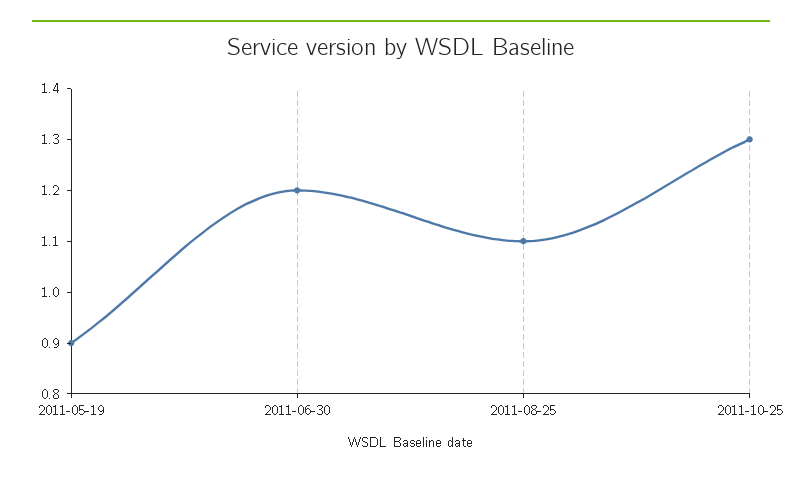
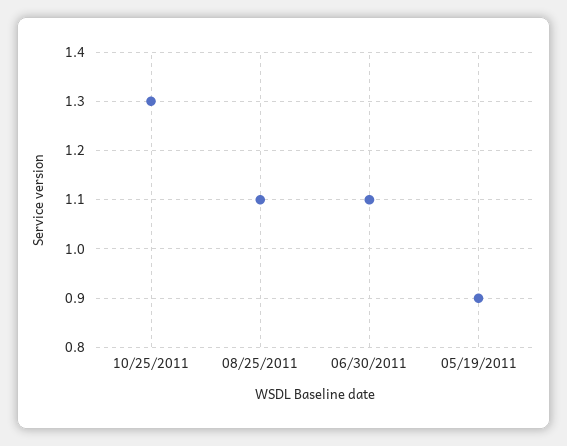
  {
    "2011-05-19": 0.9,
-   "2011-06-30": 1.2,
+   "2011-06-30": 1.1,
    "2011-08-25": 1.1,
    "2011-10-25": 1.3
  }

